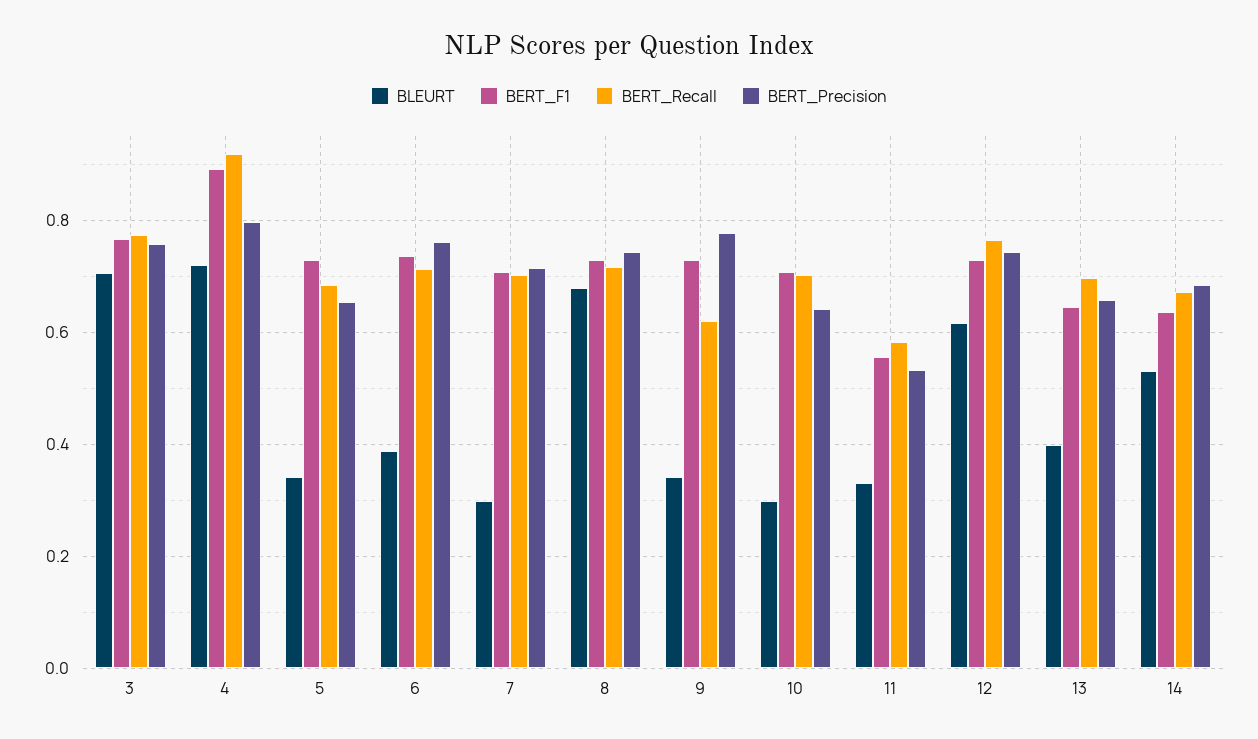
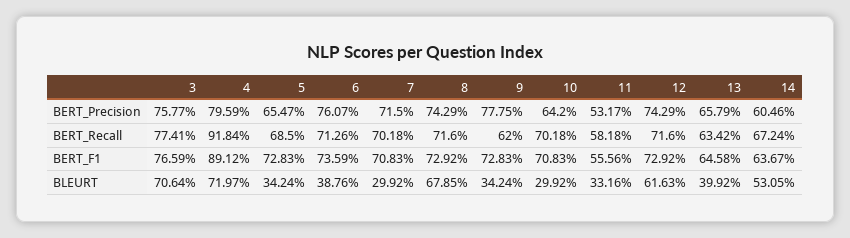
  {
    "BLEURT": {
      "3": 0.7064,
      "4": 0.7197,
      "5": 0.3424,
      "6": 0.3876,
      "7": 0.2992,
      "8": 0.6785,
      "9": 0.3424,
      "10": 0.2992,
      "11": 0.3316,
      "12": 0.6163,
      "13": 0.3992,
      "14": 0.5305
    },
    "BERT_F1": {
      "3": 0.7659,
      "4": 0.8912,
      "5": 0.7283,
      "6": 0.7359,
      "7": 0.7083,
      "8": 0.7292,
      "9": 0.7283,
      "10": 0.7083,
      "11": 0.5556,
      "12": 0.7292,
      "13": 0.6458,
      "14": 0.6367
    },
    "BERT_Recall": {
      "3": 0.7741,
      "4": 0.9184,
      "5": 0.685,
      "6": 0.7126,
      "7": 0.7018,
      "8": 0.716,
      "9": 0.62,
      "10": 0.7018,
      "11": 0.5818,
-     "12": 0.76,
+     "12": 0.716,
-     "13": 0.7,
+     "13": 0.6342,
      "14": 0.6724
    },
    "BERT_Precision": {
      "3": 0.7577,
      "4": 0.7959,
      "5": 0.6547,
      "6": 0.7607,
      "7": 0.715,
      "8": 0.7429,
      "9": 0.7775,
      "10": 0.642,
      "11": 0.5317,
      "12": 0.7429,
      "13": 0.6579,
-     "14": 0.68
+     "14": 0.6046
    }
  }

